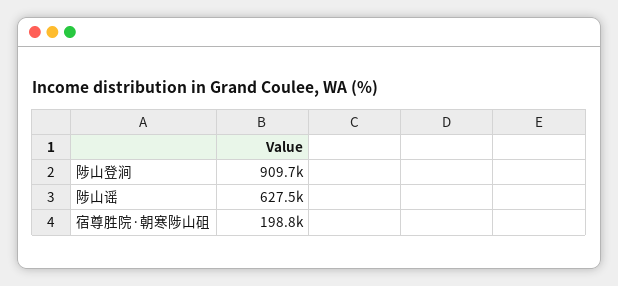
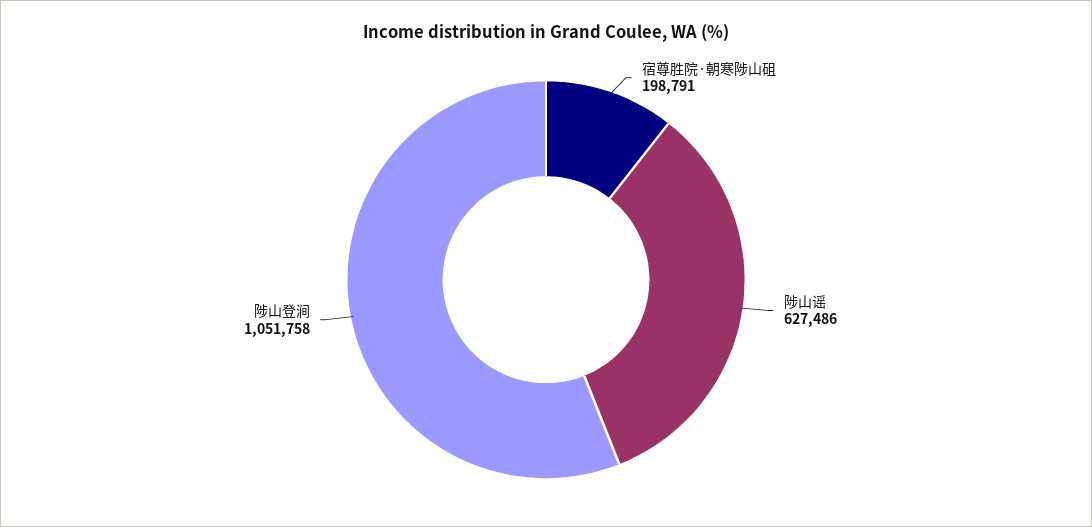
  {
-   "陟山登涧": 909700,
+   "陟山登涧": 1051758,
    "陟山谣": 627486,
    "宿尊胜院·朝寒陟山砠": 198791
  }

